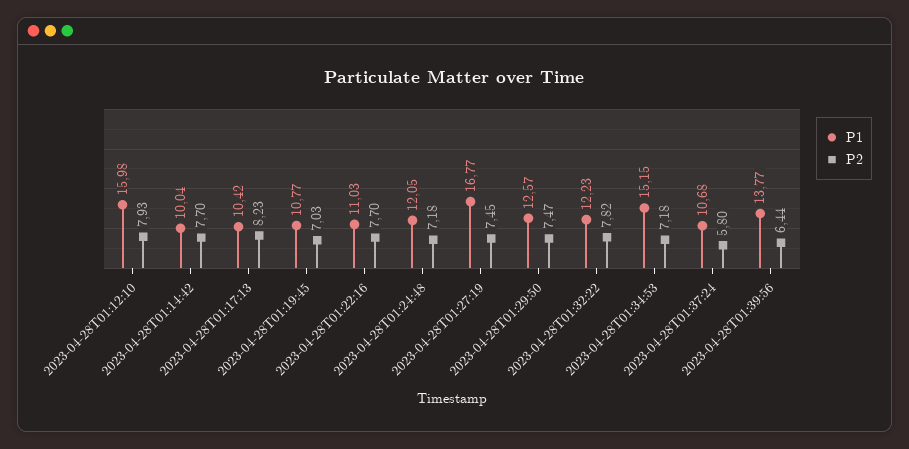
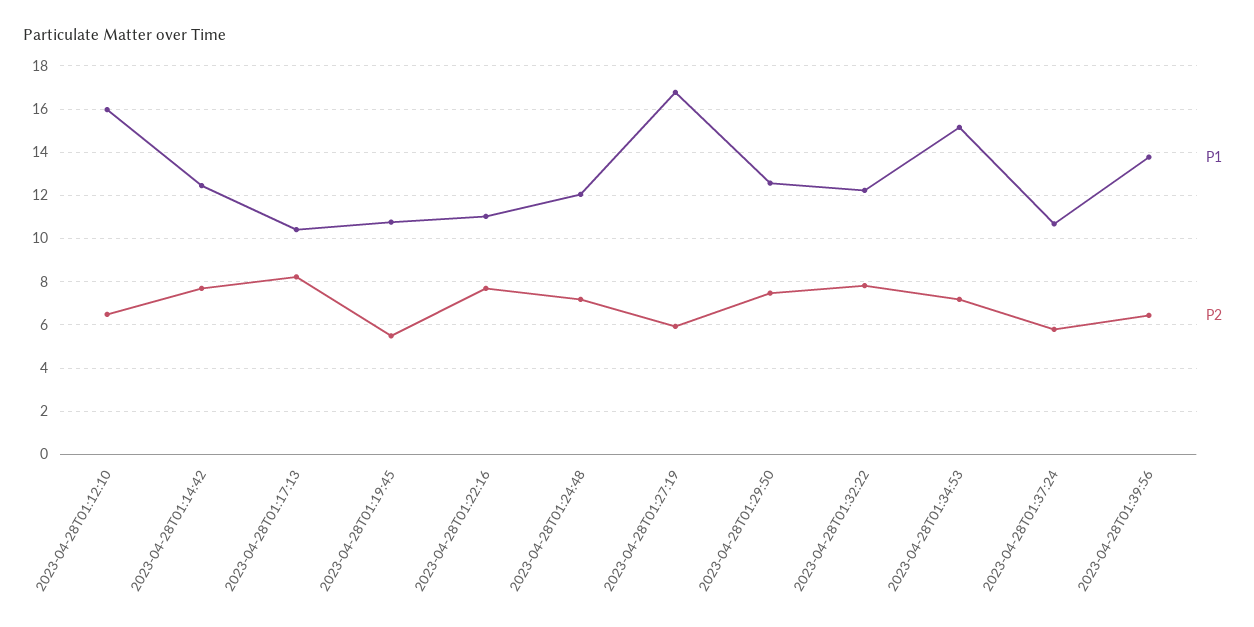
  {
    "P1": {
      "2023-04-28T01:12:10": 15.98,
-     "2023-04-28T01:14:42": 10.04,
+     "2023-04-28T01:14:42": 12.5,
      "2023-04-28T01:17:13": 10.42,
      "2023-04-28T01:19:45": 10.77,
      "2023-04-28T01:22:16": 11.03,
      "2023-04-28T01:24:48": 12.05,
      "2023-04-28T01:27:19": 16.77,
      "2023-04-28T01:29:50": 12.57,
      "2023-04-28T01:32:22": 12.23,
      "2023-04-28T01:34:53": 15.15,
      "2023-04-28T01:37:24": 10.68,
      "2023-04-28T01:39:56": 13.77
    },
    "P2": {
-     "2023-04-28T01:12:10": 7.93,
+     "2023-04-28T01:12:10": 6.5,
      "2023-04-28T01:14:42": 7.7,
      "2023-04-28T01:17:13": 8.23,
-     "2023-04-28T01:19:45": 7.03,
+     "2023-04-28T01:19:45": 5.5,
      "2023-04-28T01:22:16": 7.7,
      "2023-04-28T01:24:48": 7.18,
-     "2023-04-28T01:27:19": 7.45,
+     "2023-04-28T01:27:19": 6,
      "2023-04-28T01:29:50": 7.47,
      "2023-04-28T01:32:22": 7.82,
      "2023-04-28T01:34:53": 7.18,
      "2023-04-28T01:37:24": 5.8,
      "2023-04-28T01:39:56": 6.44
    }
  }

